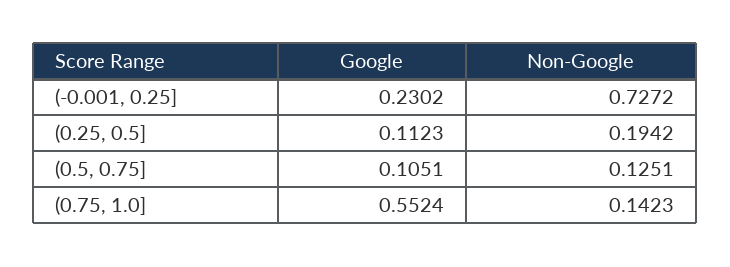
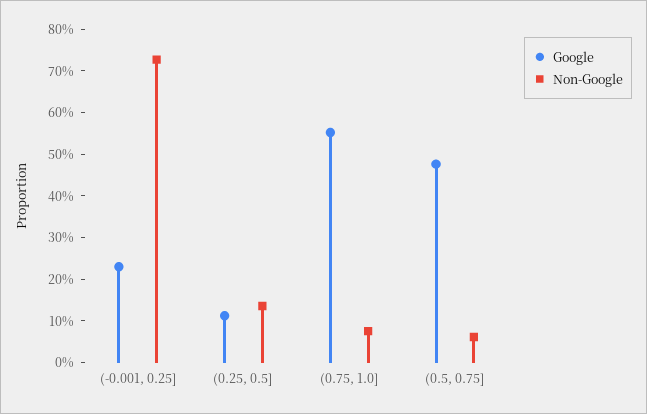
  {
    "Google": {
      "(-0.001, 0.25]": 0.2302,
      "(0.25, 0.5]": 0.1123,
-     "(0.5, 0.75]": 0.1051,
+     "(0.5, 0.75]": 0.48,
      "(0.75, 1.0]": 0.5524
    },
    "Non-Google": {
      "(-0.001, 0.25]": 0.7272,
-     "(0.25, 0.5]": 0.1942,
+     "(0.25, 0.5]": 0.14,
-     "(0.5, 0.75]": 0.1251,
+     "(0.5, 0.75]": 0.06,
-     "(0.75, 1.0]": 0.1423
+     "(0.75, 1.0]": 0.08
    }
  }

